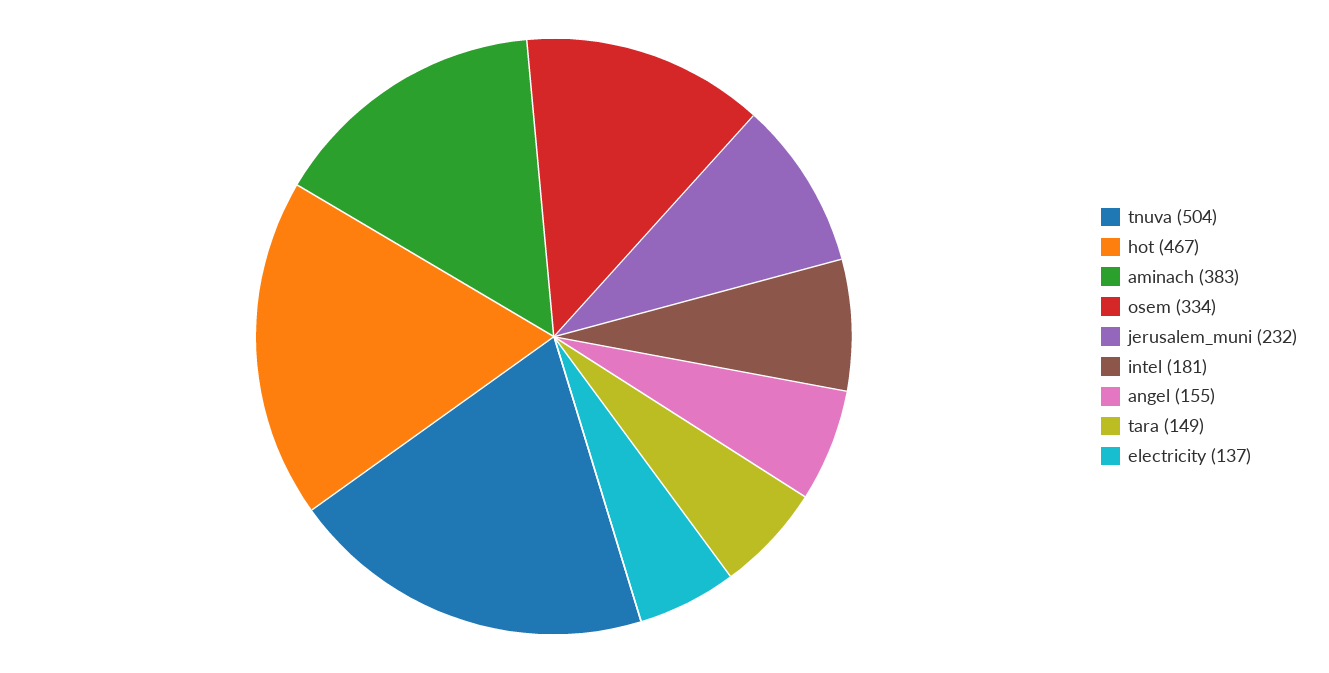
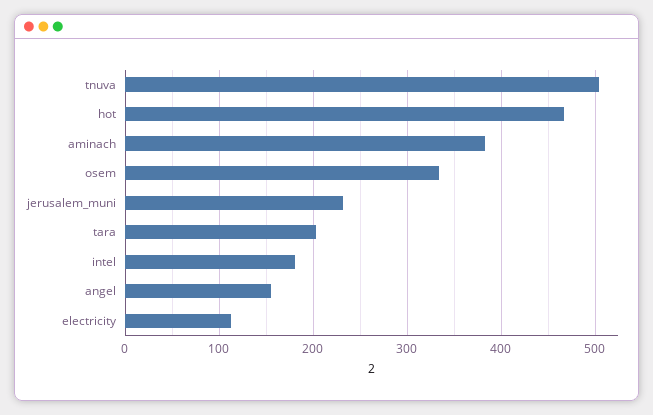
  {
    "tnuva": 504,
    "hot": 467,
    "aminach": 383,
    "osem": 334,
    "jerusalem_muni": 232,
    "intel": 181,
    "angel": 155,
-   "tara": 149,
+   "tara": 200,
-   "electricity": 137
+   "electricity": 110
  }

